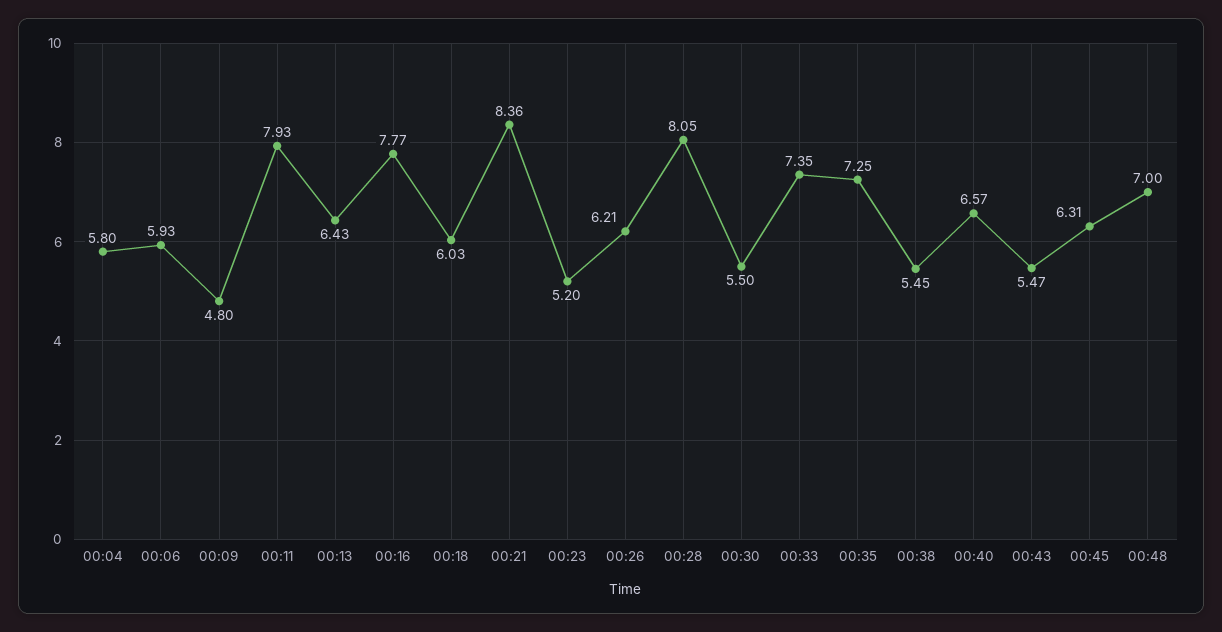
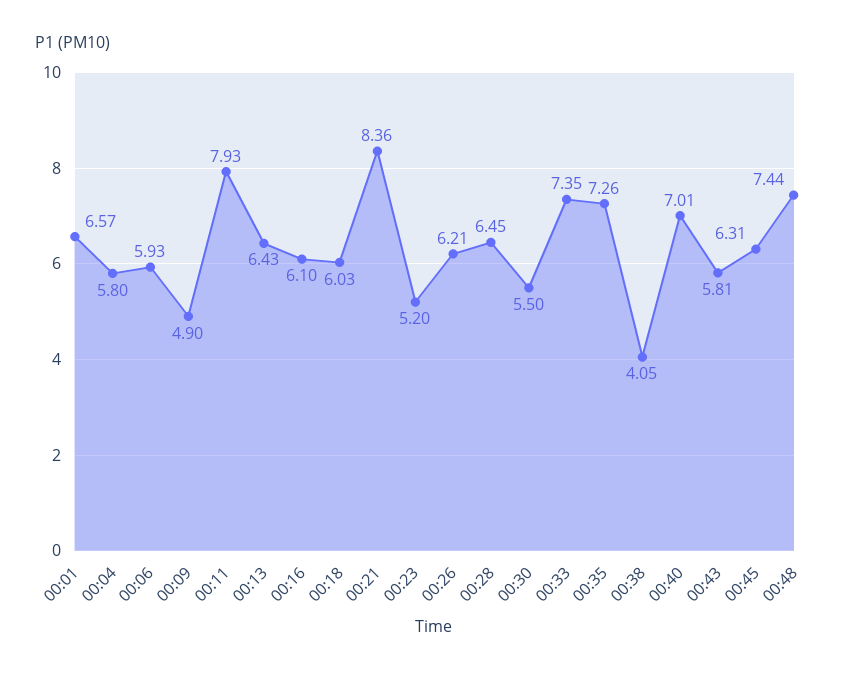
  {
    "00:04": 5.8,
    "00:06": 5.93,
-   "00:09": 4.8,
+   "00:09": 4.9,
    "00:11": 7.93,
    "00:13": 6.43,
-   "00:16": 7.77,
+   "00:16": 6.1,
    "00:18": 6.03,
    "00:21": 8.36,
    "00:23": 5.2,
    "00:26": 6.21,
-   "00:28": 8.05,
+   "00:28": 6.45,
    "00:30": 5.5,
    "00:33": 7.35,
-   "00:35": 7.25,
+   "00:35": 7.26,
-   "00:38": 5.45,
+   "00:38": 4.05,
-   "00:40": 6.57,
+   "00:40": 7.01,
-   "00:43": 5.47,
+   "00:43": 5.81,
    "00:45": 6.31,
-   "00:48": 7
+   "00:48": 7.44,
+   "00:01": 6.57
  }

